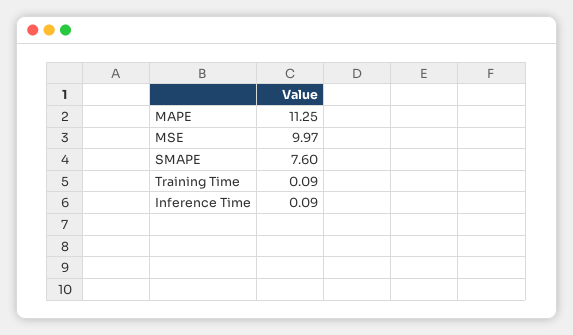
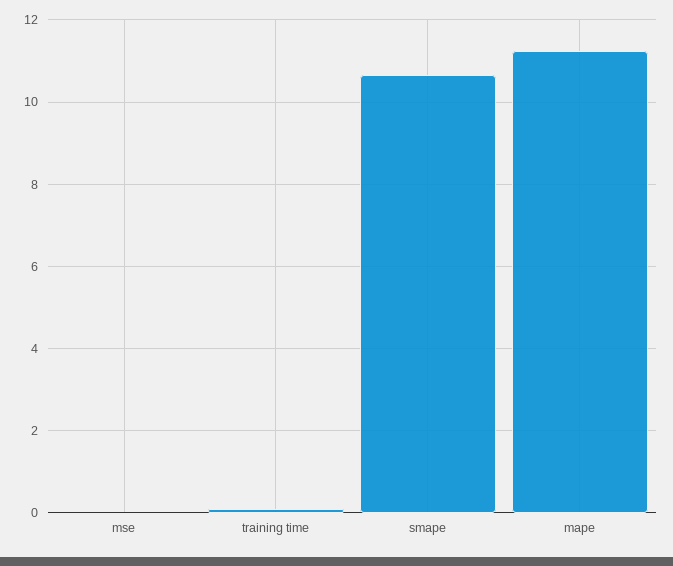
  {
    "MAPE": 11.25,
-   "MSE": 9.97,
+   "MSE": 0,
-   "SMAPE": 7.6,
+   "SMAPE": 10.6,
-   "Training Time": 0.09,
+   "Training Time": 0.09
-   "Inference Time": 0.09
  }

